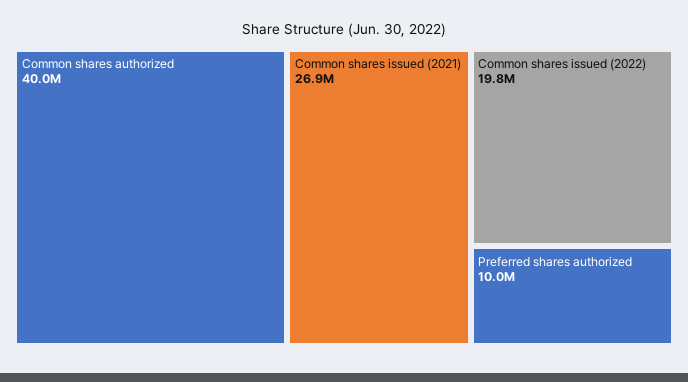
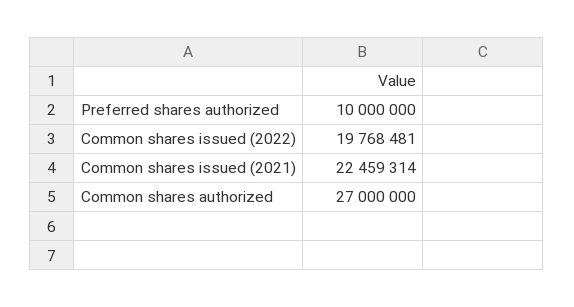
  {
-   "Common shares authorized": 40000000,
+   "Common shares authorized": 27000000,
-   "Common shares issued (2021)": 26900000,
+   "Common shares issued (2021)": 22459314,
    "Common shares issued (2022)": 19768481,
    "Preferred shares authorized": 10000000
  }

